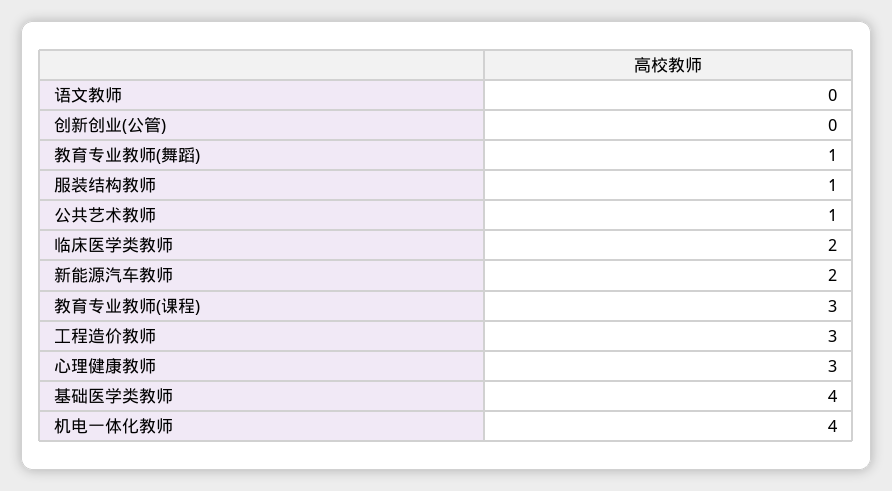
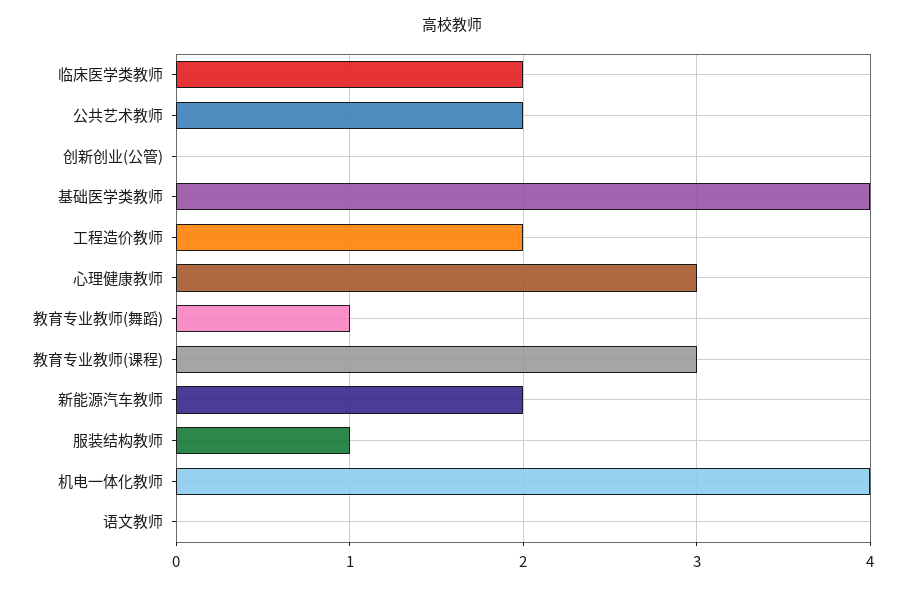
  {
    "语文教师": 0,
    "创新创业(公管)": 0,
    "教育专业教师(舞蹈)": 1,
    "服装结构教师": 1,
-   "公共艺术教师": 1,
+   "公共艺术教师": 2,
    "临床医学类教师": 2,
    "新能源汽车教师": 2,
    "教育专业教师(课程)": 3,
-   "工程造价教师": 3,
+   "工程造价教师": 2,
    "心理健康教师": 3,
    "基础医学类教师": 4,
    "机电一体化教师": 4
  }

